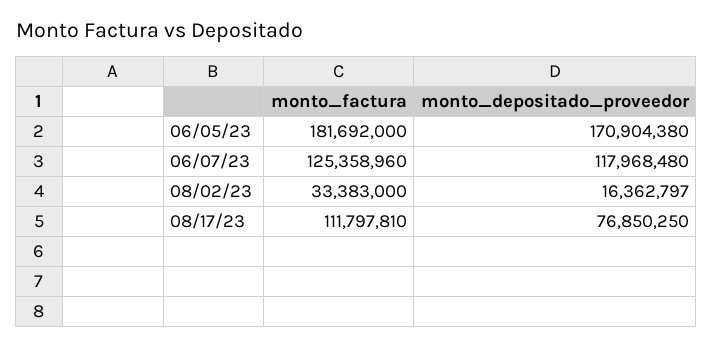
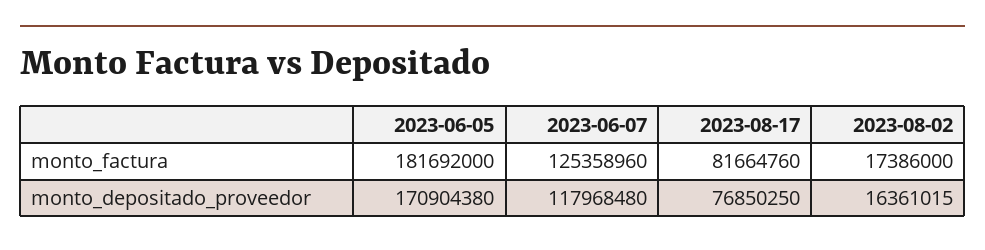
  {
    "monto_factura": {
      "06/05/23": 181692000,
      "06/07/23": 125358960,
-     "08/02/23": 33383000,
+     "08/02/23": 17386000,
-     "08/17/23": 111797810
+     "08/17/23": 81664760
    },
    "monto_depositado_proveedor": {
      "06/05/23": 170904380,
      "06/07/23": 117968480,
-     "08/02/23": 16362797,
+     "08/02/23": 16361015,
      "08/17/23": 76850250
    }
  }

